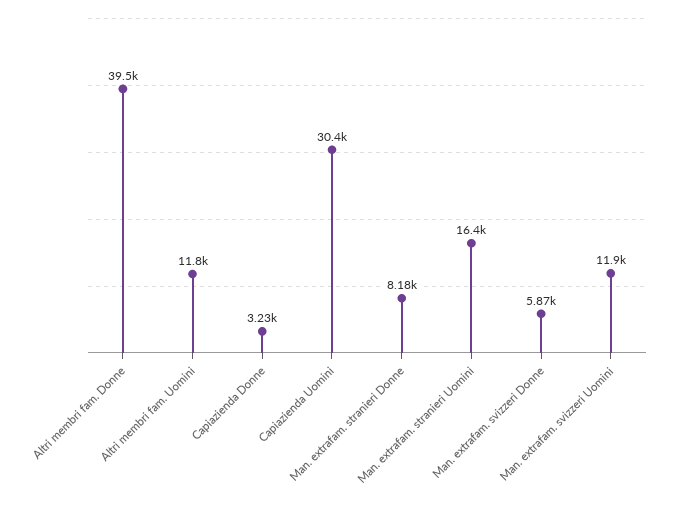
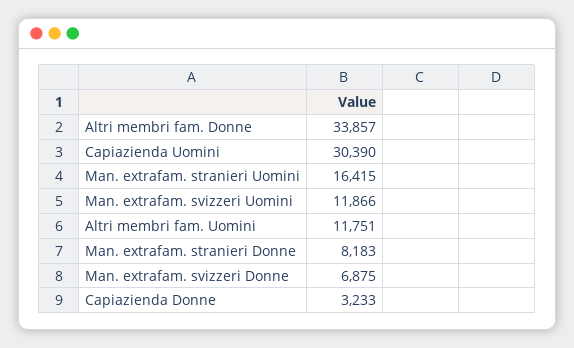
  {
-   "Altri membri fam. Donne": 39500,
+   "Altri membri fam. Donne": 33857,
    "Altri membri fam. Uomini": 11751,
    "Capiazienda Donne": 3233,
    "Capiazienda Uomini": 30390,
    "Man. extrafam. stranieri Donne": 8183,
    "Man. extrafam. stranieri Uomini": 16415,
-   "Man. extrafam. svizzeri Donne": 5870,
+   "Man. extrafam. svizzeri Donne": 6875,
    "Man. extrafam. svizzeri Uomini": 11866
  }

